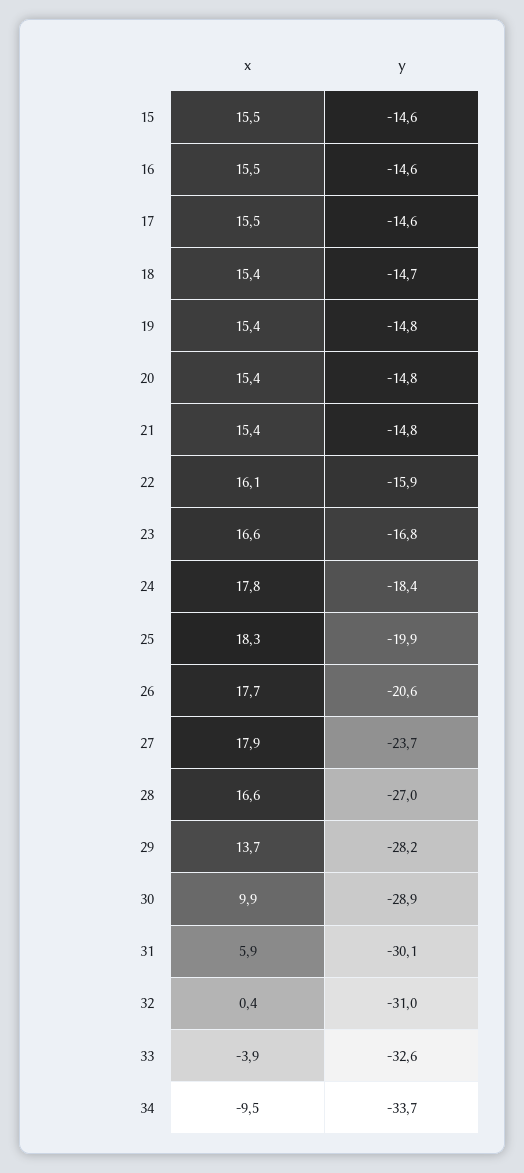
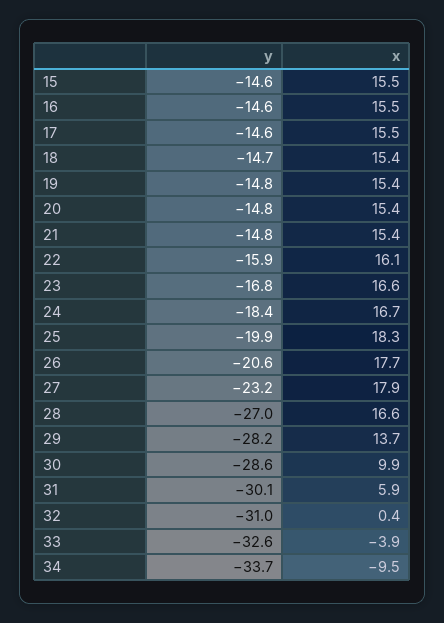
  {
    "x": {
      "15": 15.5,
      "16": 15.5,
      "17": 15.5,
      "18": 15.4,
      "19": 15.4,
      "20": 15.4,
      "21": 15.4,
      "22": 16.1,
      "23": 16.6,
-     "24": 17.8,
+     "24": 16.7,
      "25": 18.3,
      "26": 17.7,
      "27": 17.9,
      "28": 16.6,
      "29": 13.7,
      "30": 9.9,
      "31": 5.9,
      "32": 0.4,
      "33": -3.9,
      "34": -9.5
    },
    "y": {
      "15": -14.6,
      "16": -14.6,
      "17": -14.6,
      "18": -14.7,
      "19": -14.8,
      "20": -14.8,
      "21": -14.8,
      "22": -15.9,
      "23": -16.8,
      "24": -18.4,
      "25": -19.9,
      "26": -20.6,
-     "27": -23.7,
+     "27": -23.2,
      "28": -27,
      "29": -28.2,
-     "30": -28.9,
+     "30": -28.6,
      "31": -30.1,
      "32": -31,
      "33": -32.6,
      "34": -33.7
    }
  }

